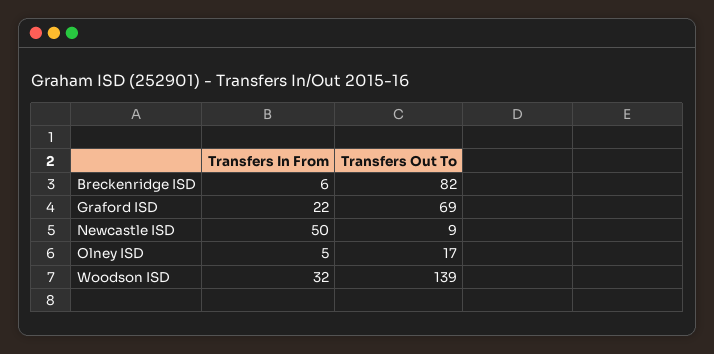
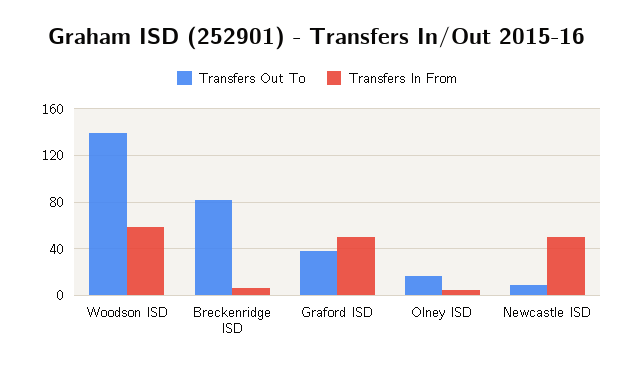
  {
    "Transfers In From": {
      "Breckenridge ISD": 6,
-     "Graford ISD": 22,
+     "Graford ISD": 50,
      "Newcastle ISD": 50,
      "Olney ISD": 5,
-     "Woodson ISD": 32
+     "Woodson ISD": 60
    },
    "Transfers Out To": {
      "Breckenridge ISD": 82,
-     "Graford ISD": 69,
+     "Graford ISD": 40,
      "Newcastle ISD": 9,
      "Olney ISD": 17,
      "Woodson ISD": 139
    }
  }

